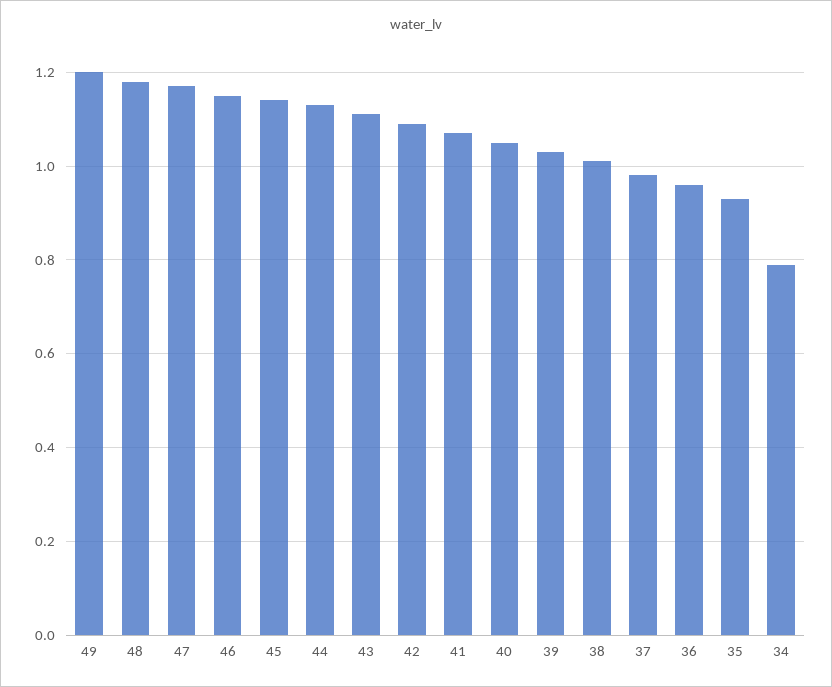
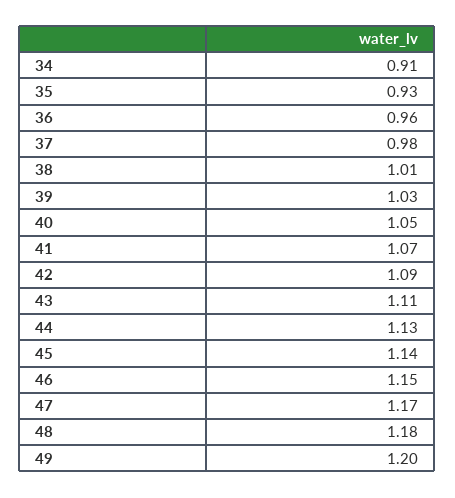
  {
    "49": 1.2,
    "48": 1.18,
    "47": 1.17,
    "46": 1.15,
    "45": 1.14,
    "44": 1.13,
    "43": 1.11,
    "42": 1.09,
    "41": 1.07,
    "40": 1.05,
    "39": 1.03,
    "38": 1.01,
    "37": 0.98,
    "36": 0.96,
    "35": 0.93,
-   "34": 0.8
+   "34": 0.91
  }

